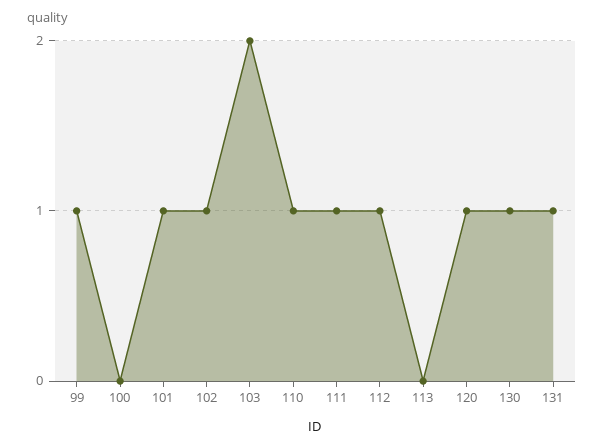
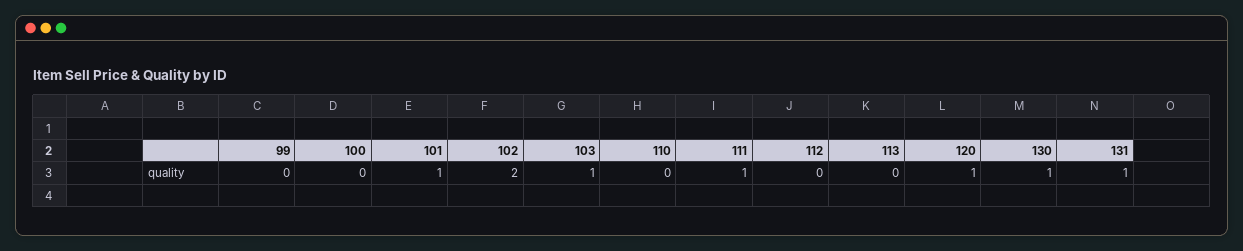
  {
-   "99": 1,
+   "99": 0,
    "100": 0,
    "101": 1,
-   "102": 1,
+   "102": 2,
-   "103": 2,
+   "103": 1,
-   "110": 1,
+   "110": 0,
    "111": 1,
-   "112": 1,
+   "112": 0,
    "113": 0,
    "120": 1,
    "130": 1,
    "131": 1
  }

